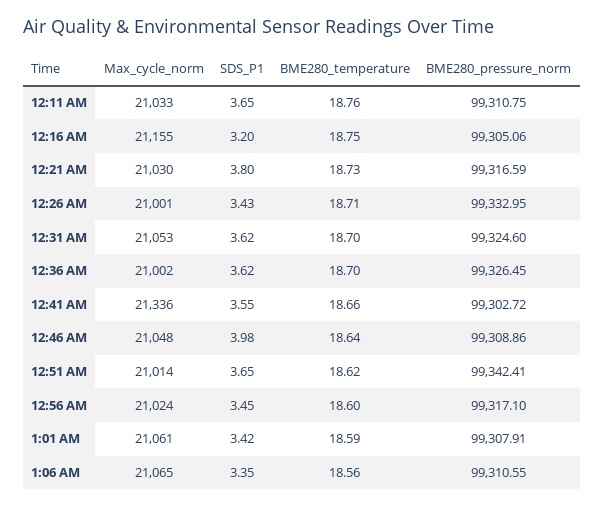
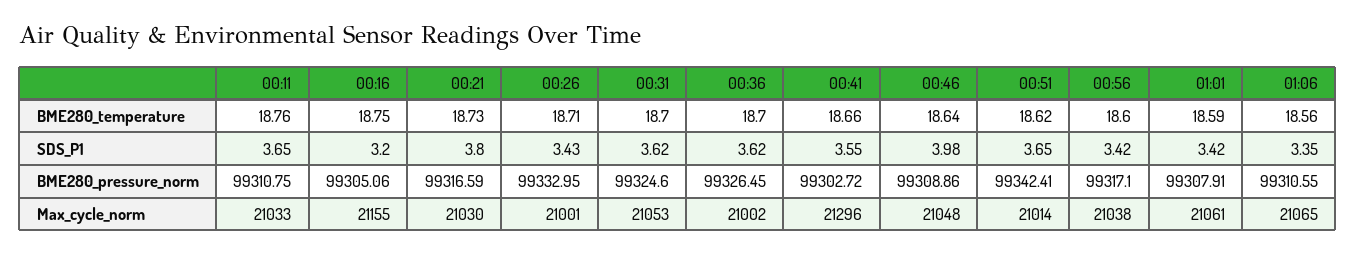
  {
    "Max_cycle_norm": {
      "12:11 AM": 21033,
      "12:16 AM": 21155,
      "12:21 AM": 21030,
      "12:26 AM": 21001,
      "12:31 AM": 21053,
      "12:36 AM": 21002,
-     "12:41 AM": 21336,
+     "12:41 AM": 21296,
      "12:46 AM": 21048,
      "12:51 AM": 21014,
-     "12:56 AM": 21024,
+     "12:56 AM": 21038,
      "1:01 AM": 21061,
      "1:06 AM": 21065
    },
    "SDS_P1": {
      "12:11 AM": 3.65,
      "12:16 AM": 3.2,
      "12:21 AM": 3.8,
      "12:26 AM": 3.43,
      "12:31 AM": 3.62,
      "12:36 AM": 3.62,
      "12:41 AM": 3.55,
      "12:46 AM": 3.98,
      "12:51 AM": 3.65,
-     "12:56 AM": 3.45,
+     "12:56 AM": 3.42,
      "1:01 AM": 3.42,
      "1:06 AM": 3.35
    },
    "BME280_temperature": {
      "12:11 AM": 18.76,
      "12:16 AM": 18.75,
      "12:21 AM": 18.73,
      "12:26 AM": 18.71,
      "12:31 AM": 18.7,
      "12:36 AM": 18.7,
      "12:41 AM": 18.66,
      "12:46 AM": 18.64,
      "12:51 AM": 18.62,
      "12:56 AM": 18.6,
      "1:01 AM": 18.59,
      "1:06 AM": 18.56
    },
    "BME280_pressure_norm": {
      "12:11 AM": 99310.75,
      "12:16 AM": 99305.06,
      "12:21 AM": 99316.59,
      "12:26 AM": 99332.95,
      "12:31 AM": 99324.6,
      "12:36 AM": 99326.45,
      "12:41 AM": 99302.72,
      "12:46 AM": 99308.86,
      "12:51 AM": 99342.41,
      "12:56 AM": 99317.1,
      "1:01 AM": 99307.91,
      "1:06 AM": 99310.55
    }
  }

